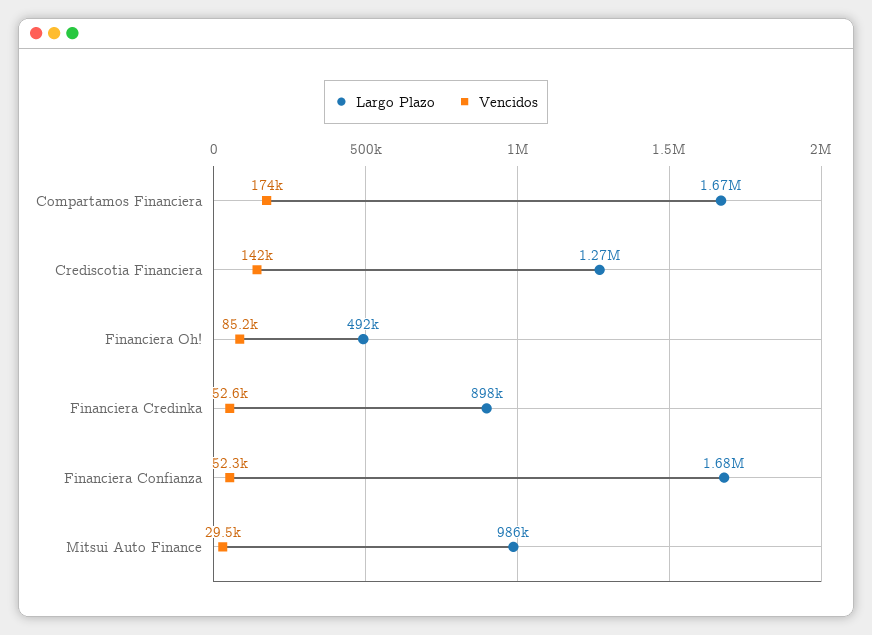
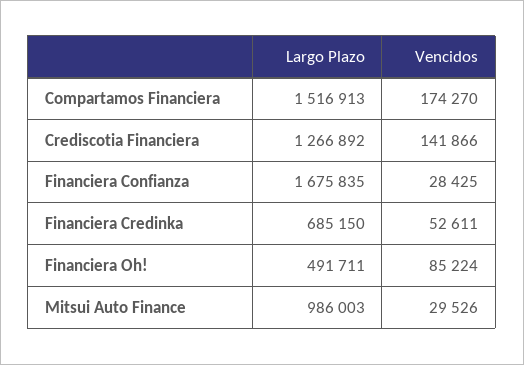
  {
    "Largo Plazo": {
-     "Compartamos Financiera": 1670000,
+     "Compartamos Financiera": 1516913,
      "Crediscotia Financiera": 1266892,
      "Financiera Oh!": 491711,
-     "Financiera Credinka": 898000,
+     "Financiera Credinka": 685150,
      "Financiera Confianza": 1675835,
      "Mitsui Auto Finance": 986003
    },
    "Vencidos": {
      "Compartamos Financiera": 174270,
      "Crediscotia Financiera": 141866,
      "Financiera Oh!": 85224,
      "Financiera Credinka": 52611,
-     "Financiera Confianza": 52300,
+     "Financiera Confianza": 28425,
      "Mitsui Auto Finance": 29526
    }
  }

